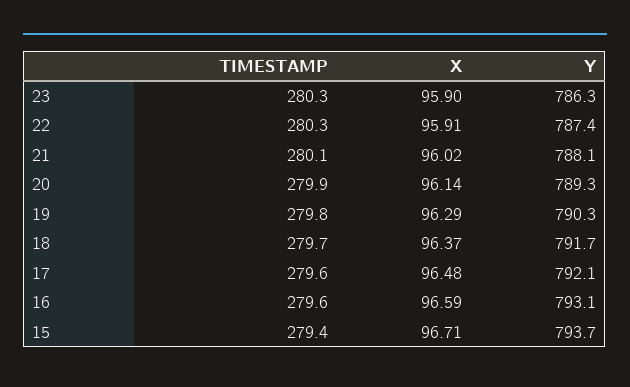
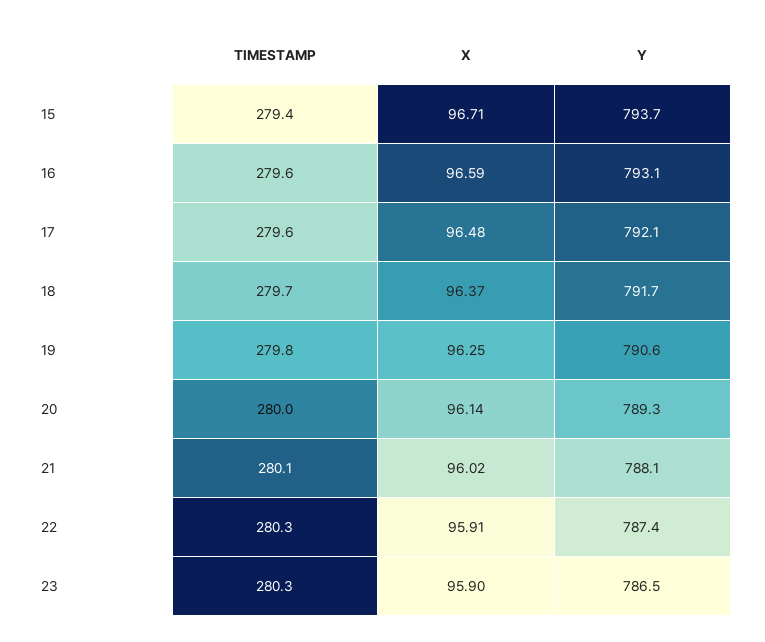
  {
    "TIMESTAMP": {
      "23": 280.3,
      "22": 280.3,
      "21": 280.1,
-     "20": 279.9,
+     "20": 280,
      "19": 279.8,
      "18": 279.7,
      "17": 279.6,
      "16": 279.6,
      "15": 279.4
    },
    "X": {
      "23": 95.9,
      "22": 95.91,
      "21": 96.02,
      "20": 96.14,
-     "19": 96.29,
+     "19": 96.25,
      "18": 96.37,
      "17": 96.48,
      "16": 96.59,
      "15": 96.71
    },
    "Y": {
-     "23": 786.3,
+     "23": 786.5,
      "22": 787.4,
      "21": 788.1,
      "20": 789.3,
-     "19": 790.3,
+     "19": 790.6,
      "18": 791.7,
      "17": 792.1,
      "16": 793.1,
      "15": 793.7
    }
  }

